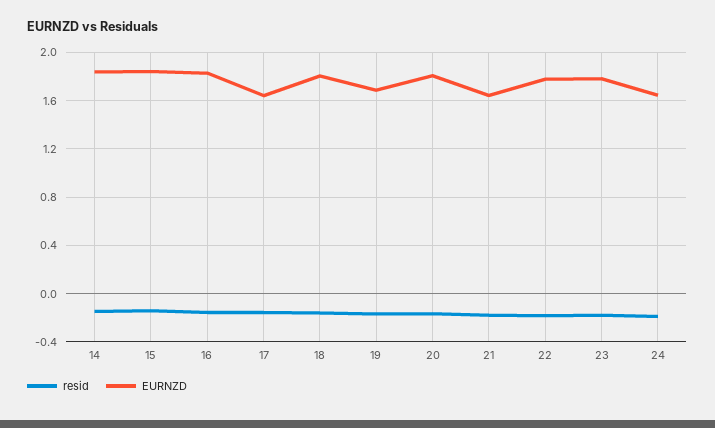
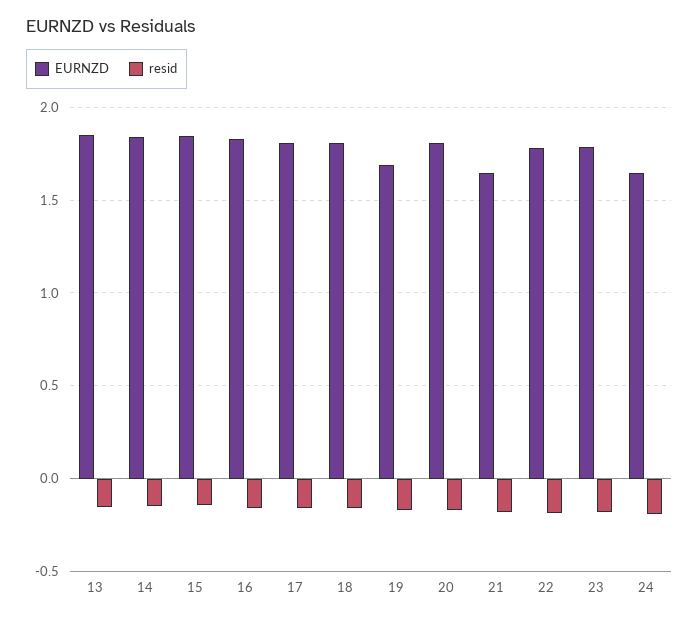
  {
    "resid": {
      "14": -0.15,
      "15": -0.15,
      "16": -0.15,
      "17": -0.15,
      "18": -0.15,
      "19": -0.15,
      "20": -0.15,
      "21": -0.2,
      "22": -0.2,
      "23": -0.2,
-     "24": -0.2
+     "24": -0.2,
+     "13": -0.15
    },
    "EURNZD": {
      "14": 1.85,
      "15": 1.85,
      "16": 1.85,
-     "17": 1.65,
+     "17": 1.8,
      "18": 1.8,
      "19": 1.7,
      "20": 1.8,
      "21": 1.65,
      "22": 1.8,
      "23": 1.8,
-     "24": 1.65
+     "24": 1.65,
+     "13": 1.85
    }
  }

